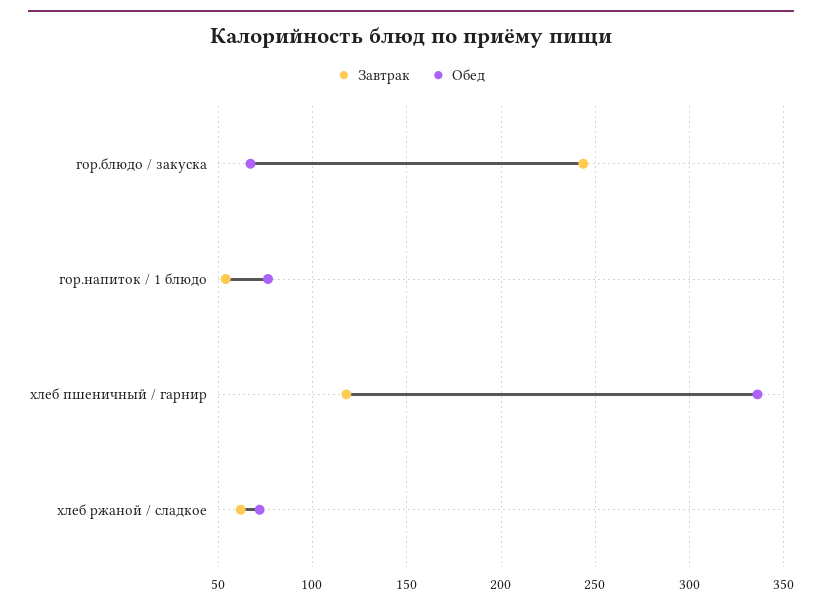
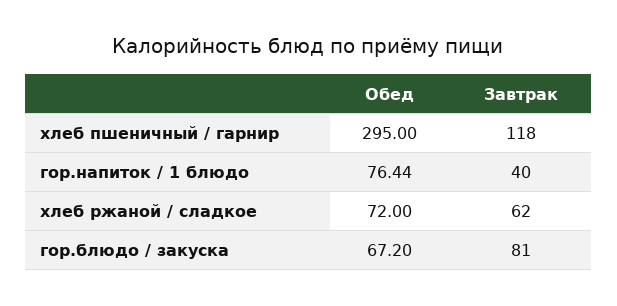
  {
    "Завтрак": {
-     "гор.блюдо / закуска": 245,
+     "гор.блюдо / закуска": 81,
-     "гор.напиток / 1 блюдо": 55,
+     "гор.напиток / 1 блюдо": 40,
      "хлеб пшеничный / гарнир": 118,
      "хлеб ржаной / сладкое": 62
    },
    "Обед": {
      "гор.блюдо / закуска": 67.2,
      "гор.напиток / 1 блюдо": 76.44,
-     "хлеб пшеничный / гарнир": 335,
+     "хлеб пшеничный / гарнир": 295,
      "хлеб ржаной / сладкое": 72
    }
  }

